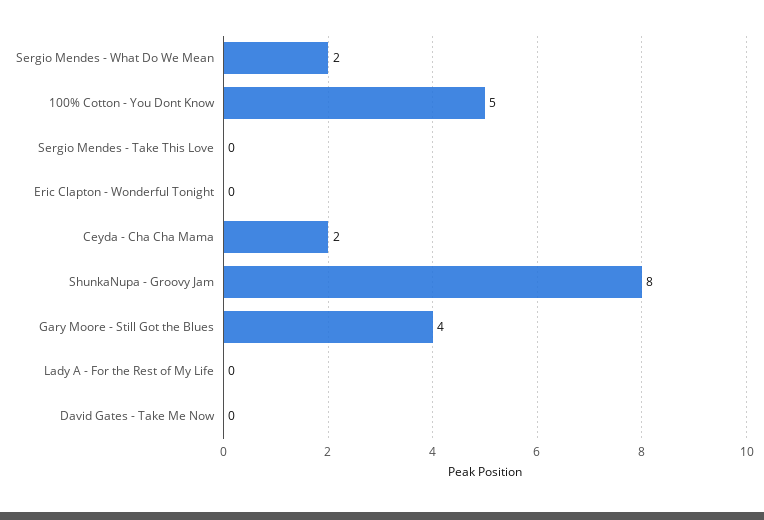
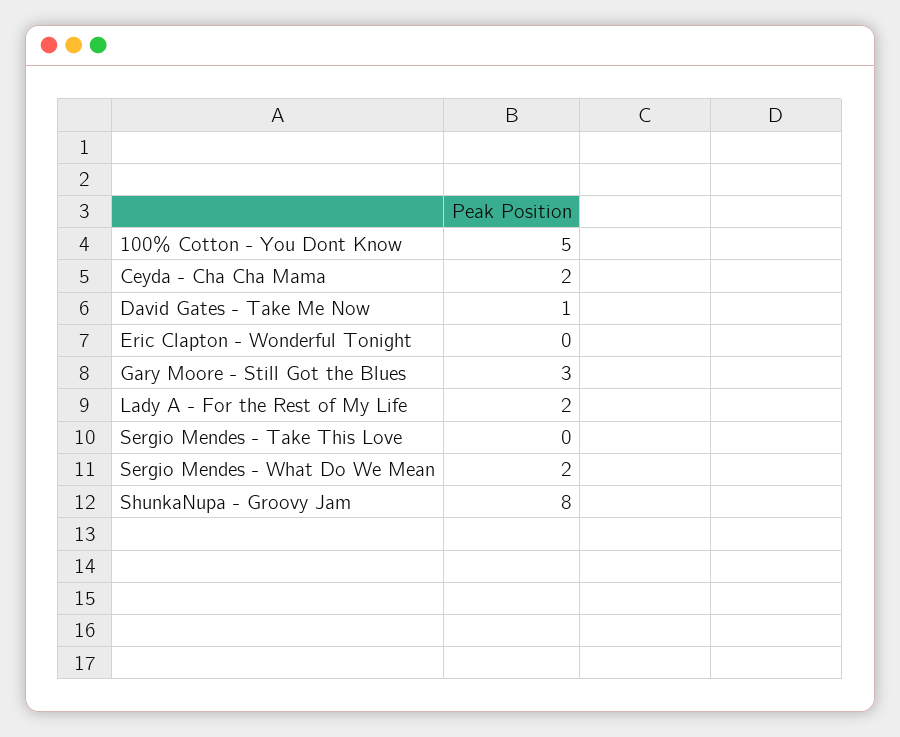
  {
    "Sergio Mendes - What Do We Mean": 2,
    "100% Cotton - You Dont Know": 5,
    "Sergio Mendes - Take This Love": 0,
    "Eric Clapton - Wonderful Tonight": 0,
    "Ceyda - Cha Cha Mama": 2,
    "ShunkaNupa - Groovy Jam": 8,
-   "Gary Moore - Still Got the Blues": 4,
+   "Gary Moore - Still Got the Blues": 3,
-   "Lady A - For the Rest of My Life": 0,
+   "Lady A - For the Rest of My Life": 2,
-   "David Gates - Take Me Now": 0
+   "David Gates - Take Me Now": 1
  }

